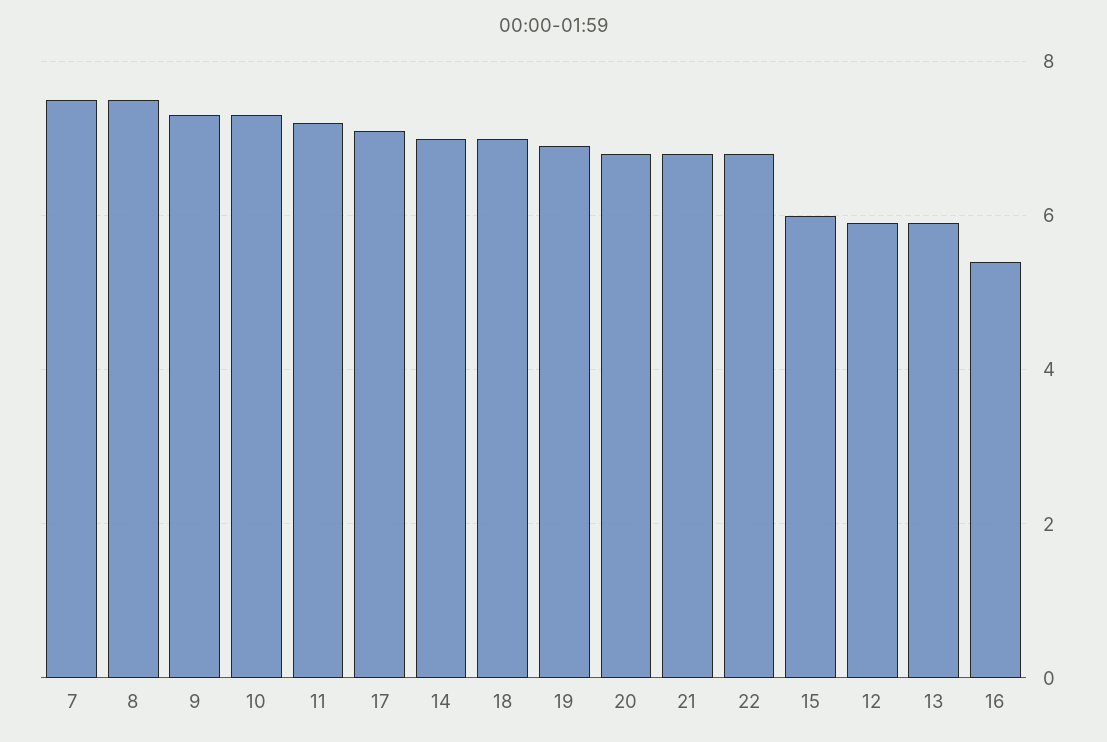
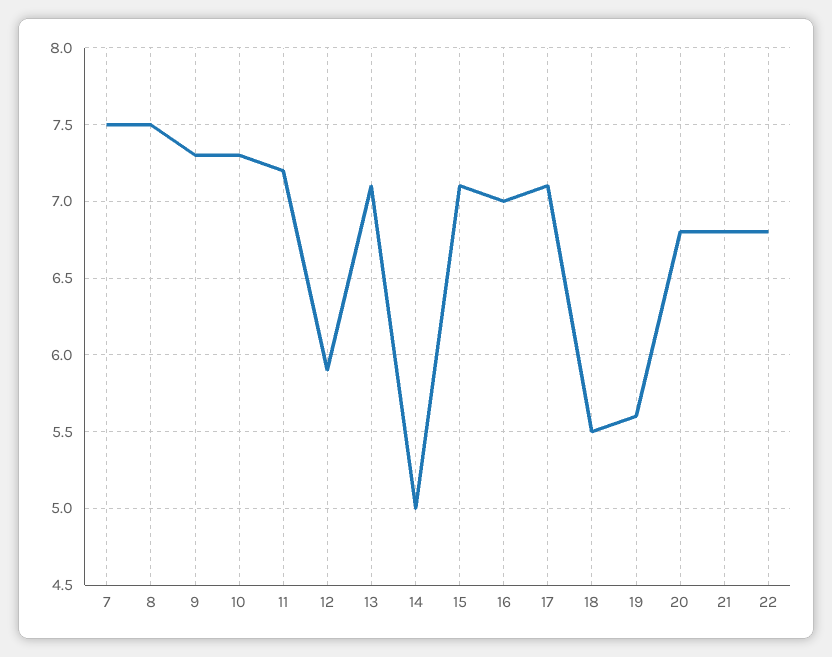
  {
    "7": 7.5,
    "8": 7.5,
    "9": 7.3,
    "10": 7.3,
    "11": 7.2,
    "17": 7.1,
-   "14": 7,
+   "14": 5,
-   "18": 7,
+   "18": 5.5,
-   "19": 7,
+   "19": 5.6,
    "20": 6.8,
    "21": 6.8,
    "22": 6.8,
-   "15": 6,
+   "15": 7.1,
    "12": 5.9,
-   "13": 6,
+   "13": 7.1,
-   "16": 5.5
+   "16": 7
  }

